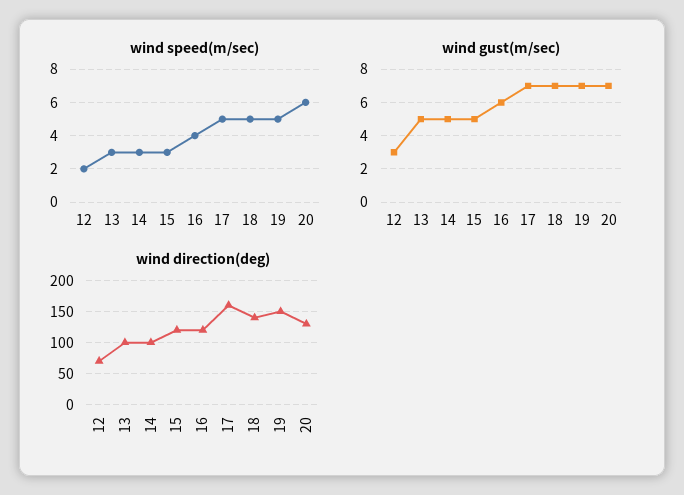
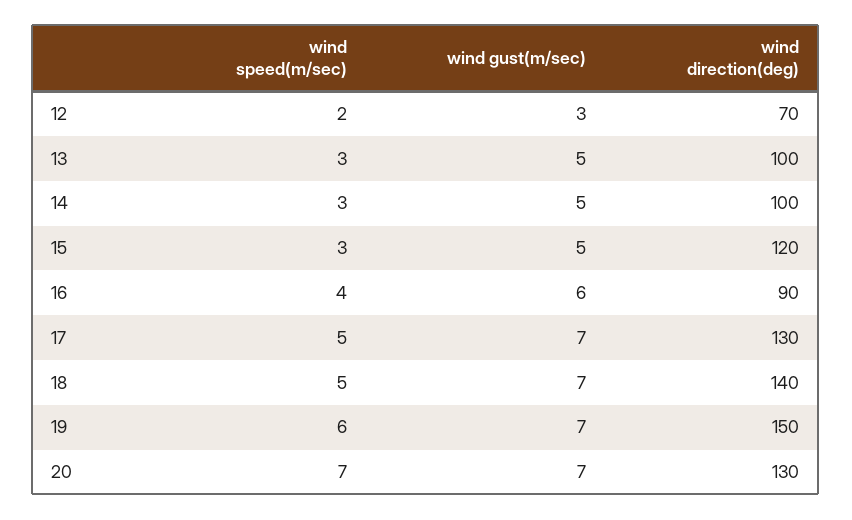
  {
    "wind speed(m/sec)": {
      "12": 2,
      "13": 3,
      "14": 3,
      "15": 3,
      "16": 4,
      "17": 5,
      "18": 5,
-     "19": 5,
+     "19": 6,
-     "20": 6
+     "20": 7
    },
    "wind gust(m/sec)": {
      "12": 3,
      "13": 5,
      "14": 5,
      "15": 5,
      "16": 6,
      "17": 7,
      "18": 7,
      "19": 7,
      "20": 7
    },
    "wind direction(deg)": {
      "12": 70,
      "13": 100,
      "14": 100,
      "15": 120,
-     "16": 120,
+     "16": 90,
-     "17": 160,
+     "17": 130,
      "18": 140,
      "19": 150,
      "20": 130
    }
  }

